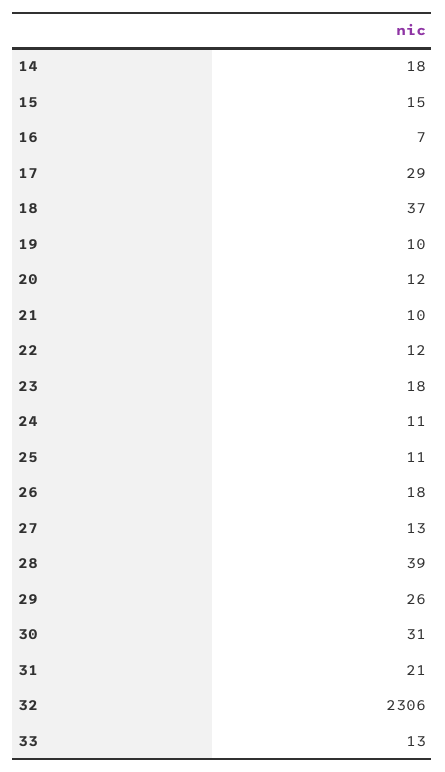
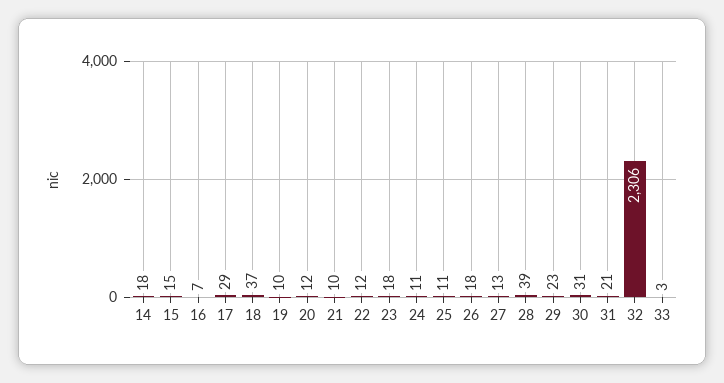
  {
    "14": 18,
    "15": 15,
    "16": 7,
    "17": 29,
    "18": 37,
    "19": 10,
    "20": 12,
    "21": 10,
    "22": 12,
    "23": 18,
    "24": 11,
    "25": 11,
    "26": 18,
    "27": 13,
    "28": 39,
-   "29": 26,
+   "29": 23,
    "30": 31,
    "31": 21,
    "32": 2306,
-   "33": 13
+   "33": 3
  }

